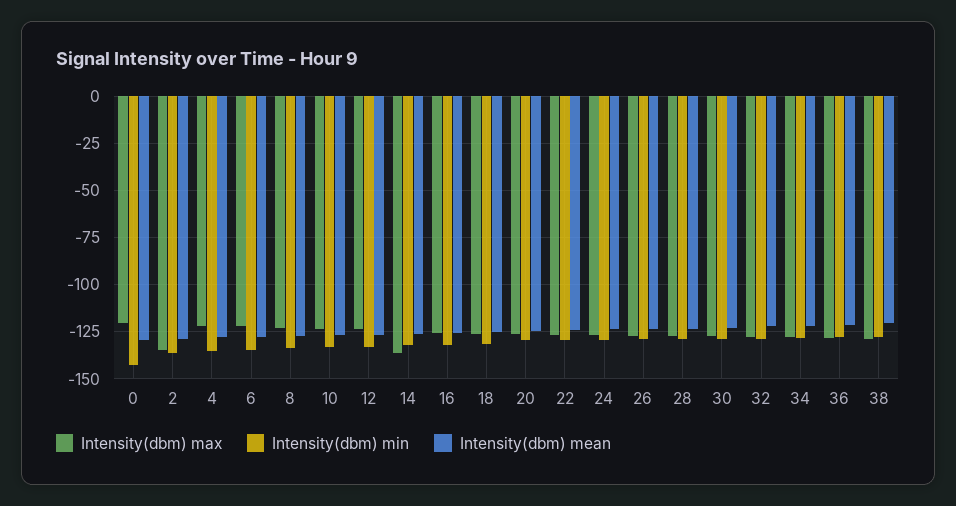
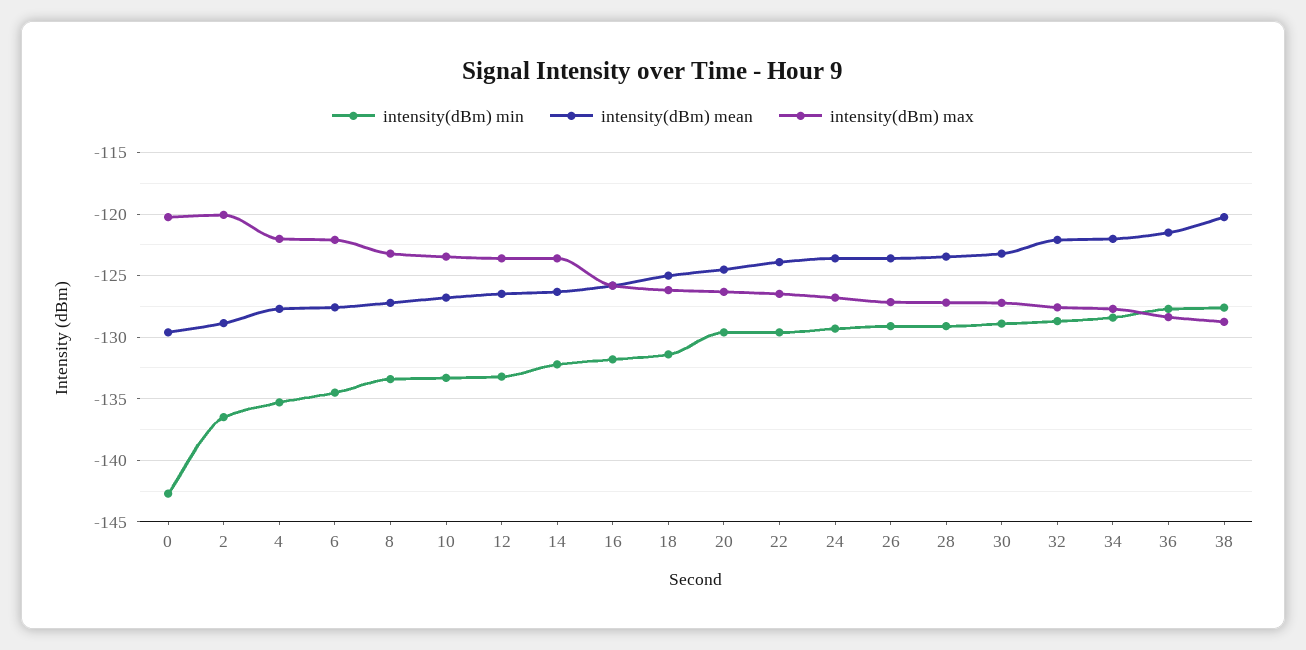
  {
    "Intensity(dbm) max": {
      "0": -120.5,
-     "2": -135,
+     "2": -120,
      "4": -122,
      "6": -122,
      "8": -123,
      "10": -123.5,
      "12": -123.5,
-     "14": -135,
+     "14": -123.5,
      "16": -126,
      "18": -126,
      "20": -126.5,
      "22": -126.5,
      "24": -127,
      "26": -127,
      "28": -127,
      "30": -127,
      "32": -127.5,
      "34": -127.5,
      "36": -128.5,
      "38": -129
    },
    "Intensity(dbm) min": {
      "0": -142.5,
      "2": -136.5,
      "4": -135.5,
      "6": -134.5,
      "8": -133.5,
      "10": -133.5,
      "12": -133,
      "14": -132,
      "16": -132,
      "18": -131.5,
      "20": -129.5,
      "22": -129.5,
      "24": -129.5,
      "26": -129,
      "28": -129,
      "30": -129,
      "32": -128.5,
      "34": -128.5,
      "36": -127.5,
      "38": -127.5
    },
    "Intensity(dbm) mean": {
      "0": -129.5,
      "2": -129,
      "4": -127.5,
      "6": -127.5,
      "8": -127,
      "10": -127,
      "12": -126.5,
      "14": -126.5,
      "16": -126,
      "18": -125,
      "20": -124.5,
      "22": -124,
      "24": -123.5,
      "26": -123.5,
      "28": -123.5,
      "30": -123,
      "32": -122,
      "34": -122,
      "36": -121.5,
      "38": -120.5
    }
  }

